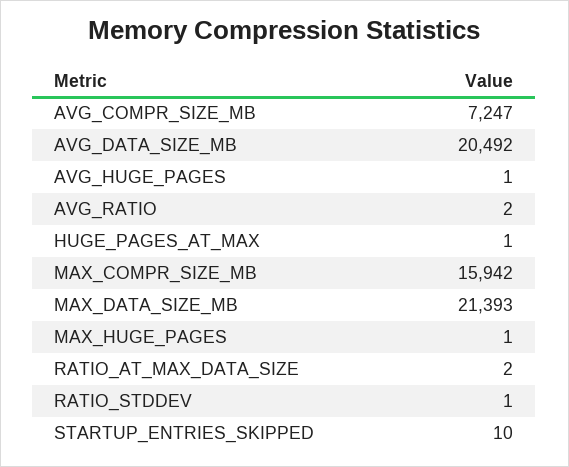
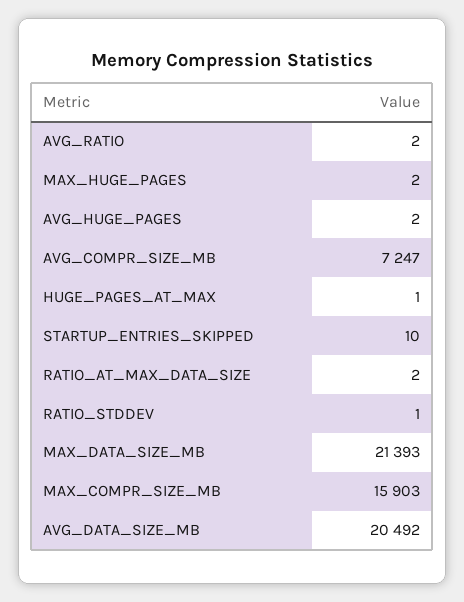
  {
    "AVG_COMPR_SIZE_MB": 7247,
    "AVG_DATA_SIZE_MB": 20492,
-   "AVG_HUGE_PAGES": 1,
+   "AVG_HUGE_PAGES": 2,
    "AVG_RATIO": 2,
    "HUGE_PAGES_AT_MAX": 1,
-   "MAX_COMPR_SIZE_MB": 15942,
+   "MAX_COMPR_SIZE_MB": 15903,
    "MAX_DATA_SIZE_MB": 21393,
-   "MAX_HUGE_PAGES": 1,
+   "MAX_HUGE_PAGES": 2,
    "RATIO_AT_MAX_DATA_SIZE": 2,
    "RATIO_STDDEV": 1,
    "STARTUP_ENTRIES_SKIPPED": 10
  }

